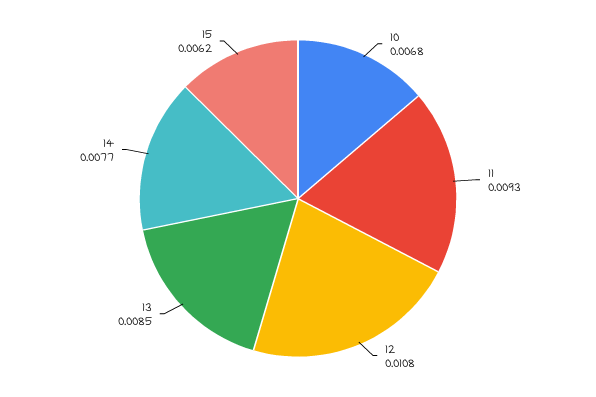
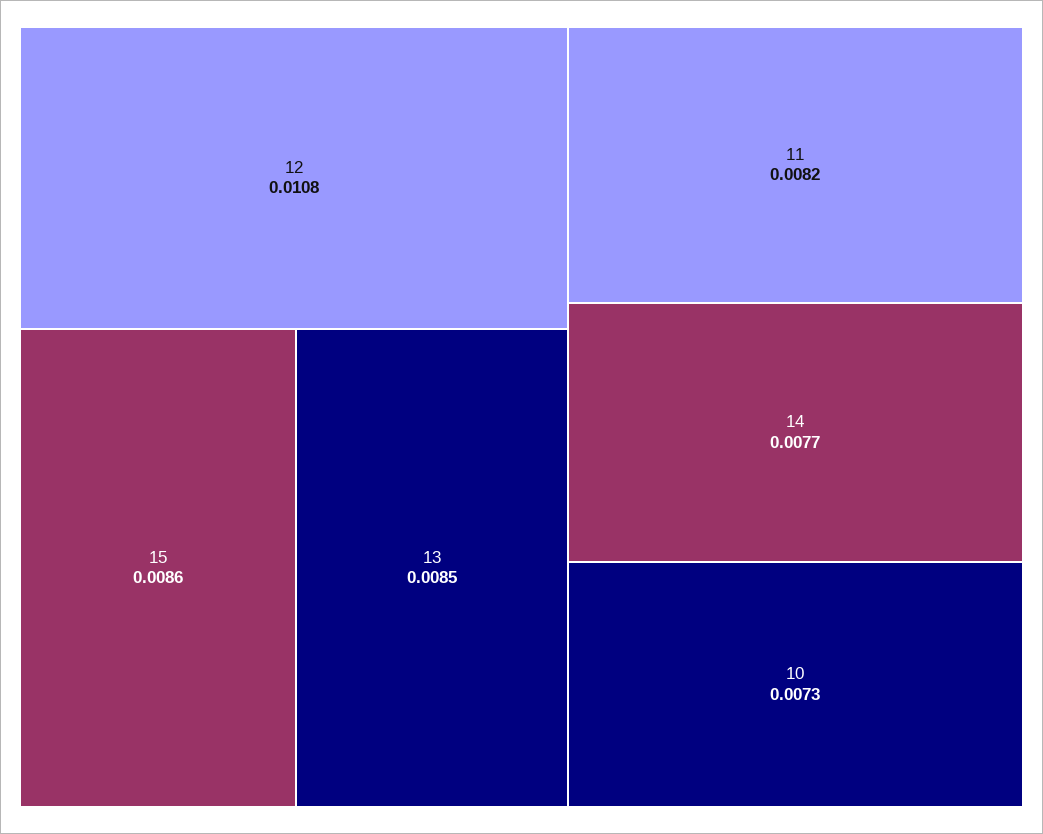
  {
-   "10": 0.0068,
+   "10": 0.0073,
-   "11": 0.0093,
+   "11": 0.0082,
    "12": 0.0108,
    "13": 0.0085,
    "14": 0.0077,
-   "15": 0.0062
+   "15": 0.0086
  }

